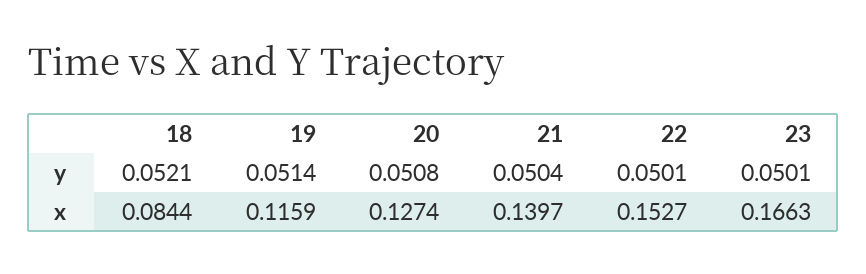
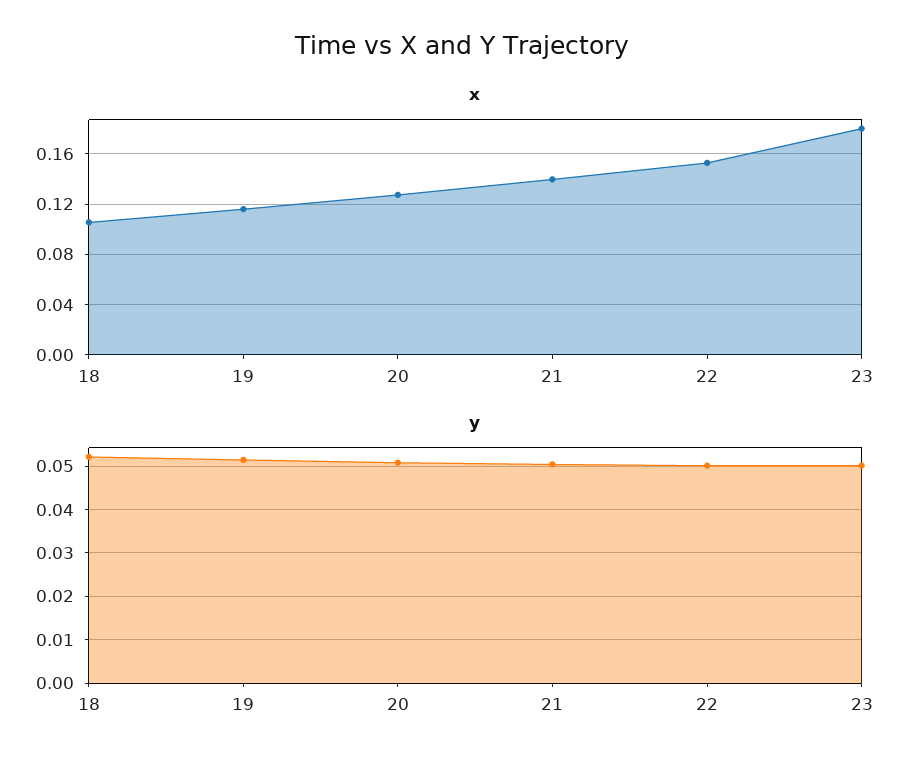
  {
    "y": {
      "18": 0.0521,
      "19": 0.0514,
      "20": 0.0508,
      "21": 0.0504,
      "22": 0.0501,
      "23": 0.0501
    },
    "x": {
-     "18": 0.0844,
+     "18": 0.105,
      "19": 0.1159,
      "20": 0.1274,
      "21": 0.1397,
      "22": 0.1527,
-     "23": 0.1663
+     "23": 0.18
    }
  }

